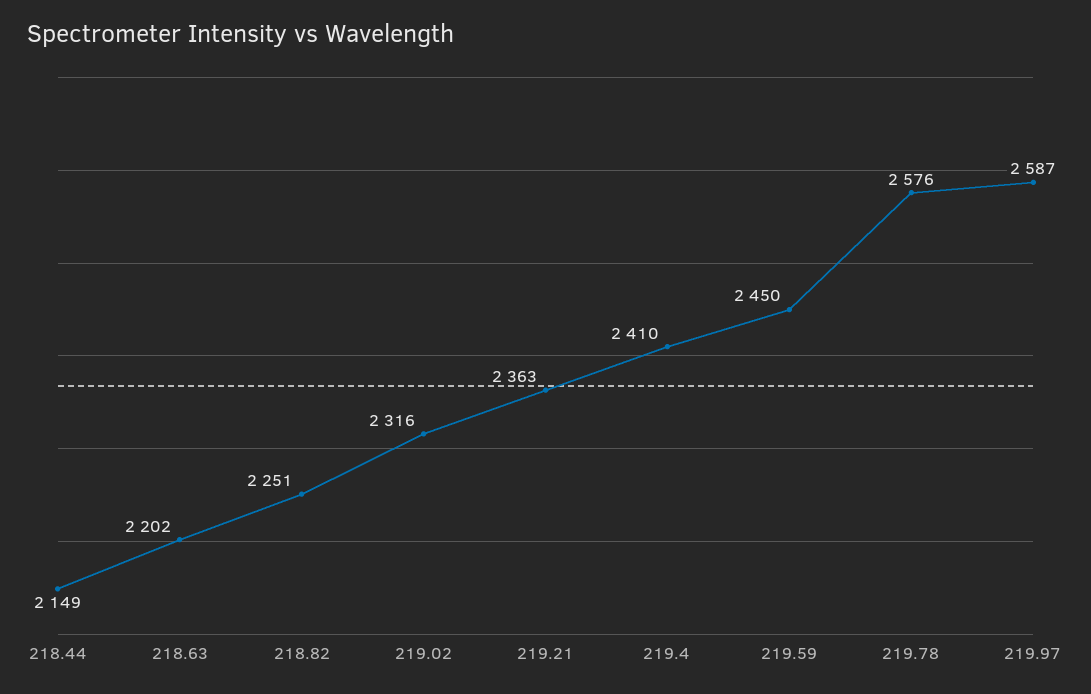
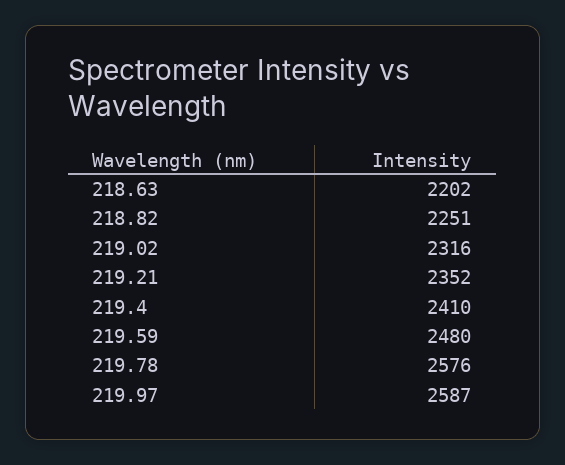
  {
-   "218.44": 2149,
    "218.63": 2202,
    "218.82": 2251,
    "219.02": 2316,
-   "219.21": 2363,
+   "219.21": 2352,
    "219.4": 2410,
-   "219.59": 2450,
+   "219.59": 2480,
    "219.78": 2576,
    "219.97": 2587
  }

